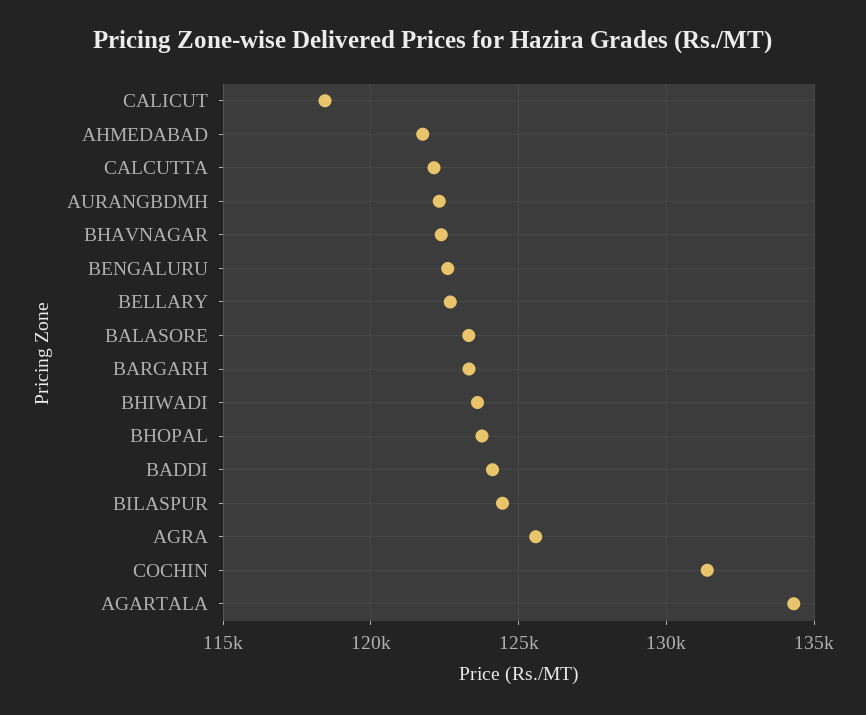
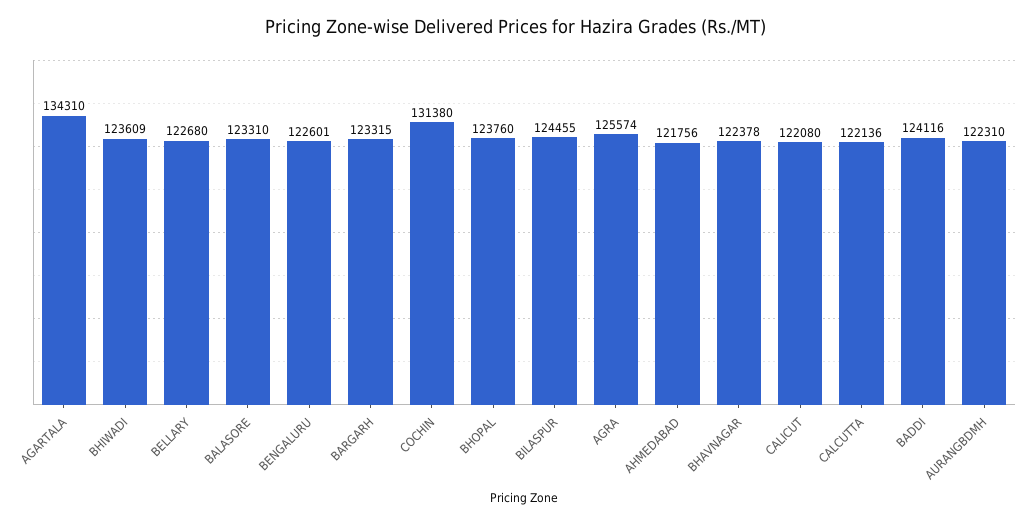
  {
-   "CALICUT": 118500,
+   "CALICUT": 122080,
    "AHMEDABAD": 121756,
    "CALCUTTA": 122136,
    "AURANGBDMH": 122310,
    "BHAVNAGAR": 122378,
    "BENGALURU": 122601,
    "BELLARY": 122680,
    "BALASORE": 123310,
    "BARGARH": 123315,
    "BHIWADI": 123609,
    "BHOPAL": 123760,
    "BADDI": 124116,
    "BILASPUR": 124455,
    "AGRA": 125574,
    "COCHIN": 131380,
    "AGARTALA": 134310
  }

